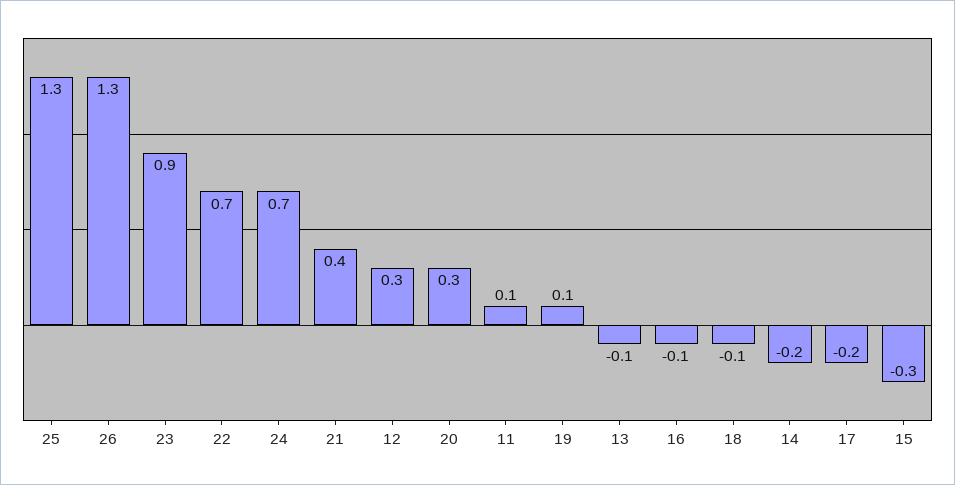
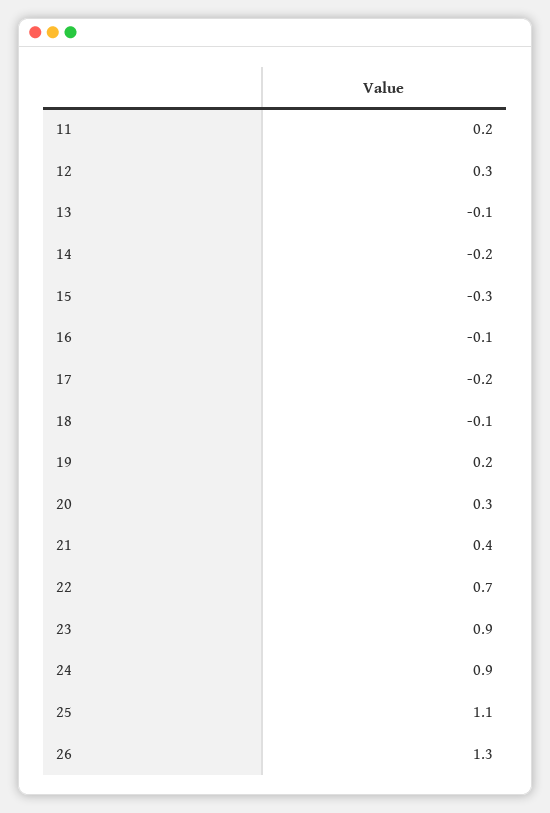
  {
-   "25": 1.3,
+   "25": 1.1,
    "26": 1.3,
    "23": 0.9,
    "22": 0.7,
-   "24": 0.7,
+   "24": 0.9,
    "21": 0.4,
    "12": 0.3,
    "20": 0.3,
-   "11": 0.1,
+   "11": 0.2,
-   "19": 0.1,
+   "19": 0.2,
    "13": -0.1,
    "16": -0.1,
    "18": -0.1,
    "14": -0.2,
    "17": -0.2,
    "15": -0.3
  }

